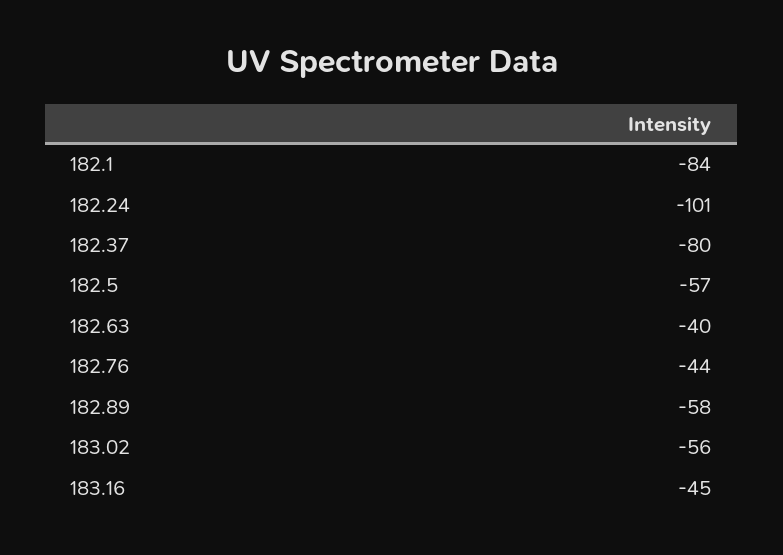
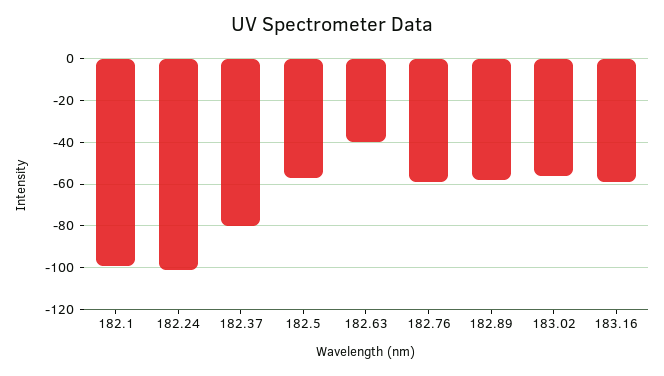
  {
-   "182.1": -84,
+   "182.1": -100,
    "182.24": -101,
    "182.37": -80,
    "182.5": -57,
    "182.63": -40,
-   "182.76": -44,
+   "182.76": -60,
    "182.89": -58,
    "183.02": -56,
-   "183.16": -45
+   "183.16": -60
  }

